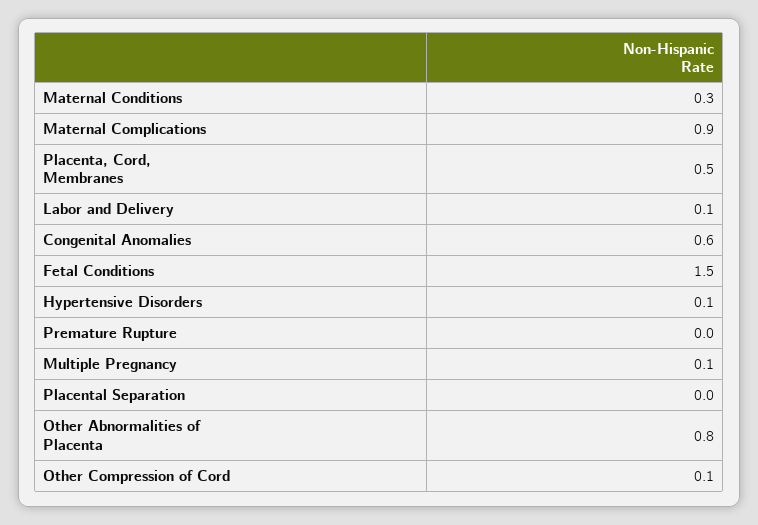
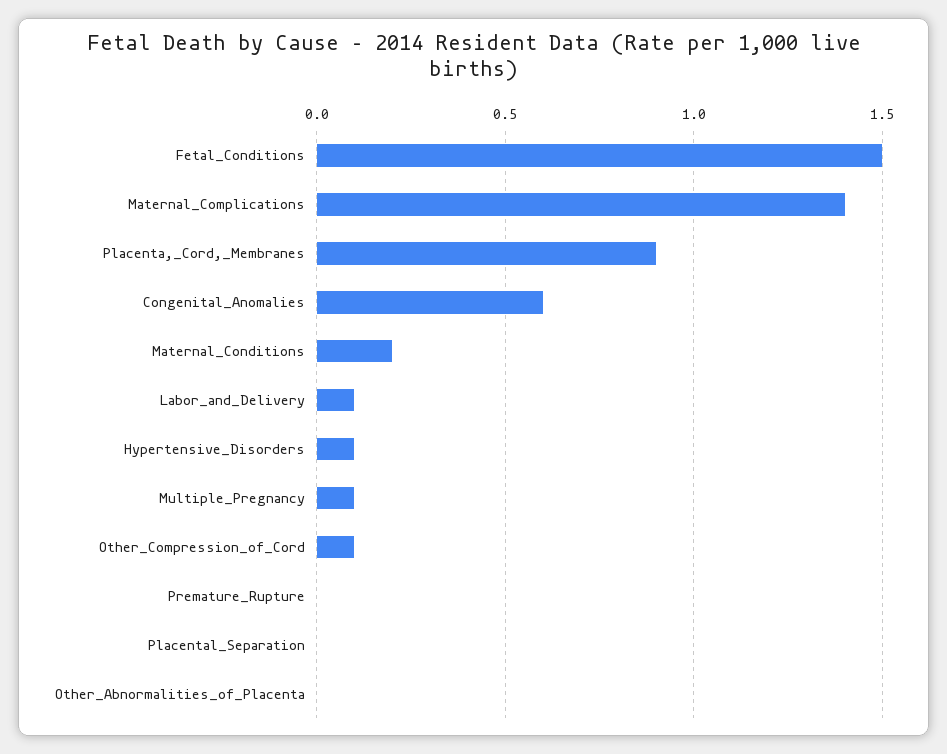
  {
-   "Maternal Conditions": 0.3,
+   "Maternal Conditions": 0.2,
-   "Maternal Complications": 0.9,
+   "Maternal Complications": 1.4,
-   "Placenta, Cord, Membranes": 0.5,
+   "Placenta, Cord, Membranes": 0.9,
    "Labor and Delivery": 0.1,
    "Congenital Anomalies": 0.6,
    "Fetal Conditions": 1.5,
    "Hypertensive Disorders": 0.1,
    "Premature Rupture": 0,
    "Multiple Pregnancy": 0.1,
    "Placental Separation": 0,
-   "Other Abnormalities of Placenta": 0.8,
+   "Other Abnormalities of Placenta": 0,
    "Other Compression of Cord": 0.1
  }

